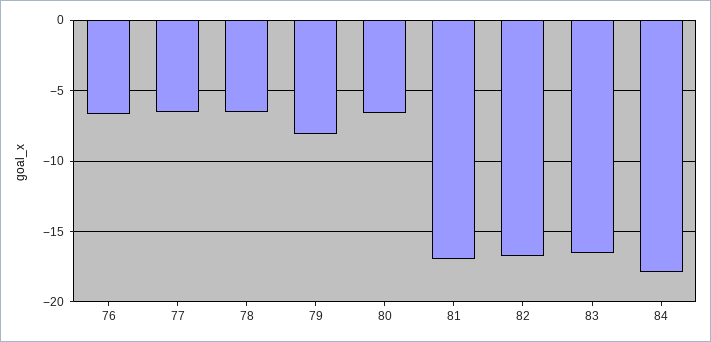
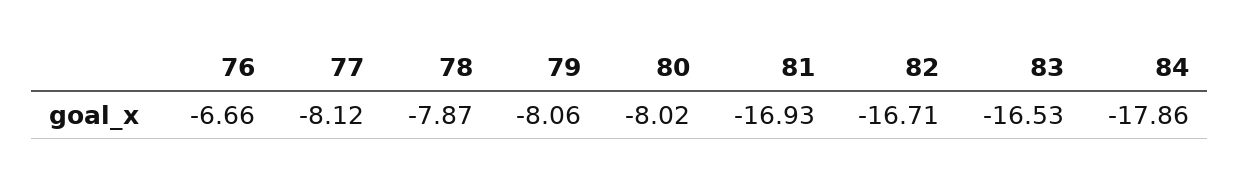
  {
    "76": -6.66,
-   "77": -6.5,
+   "77": -8.12,
-   "78": -6.5,
+   "78": -7.87,
    "79": -8.06,
-   "80": -6.5,
+   "80": -8.02,
    "81": -16.93,
    "82": -16.71,
    "83": -16.53,
    "84": -17.86
  }

